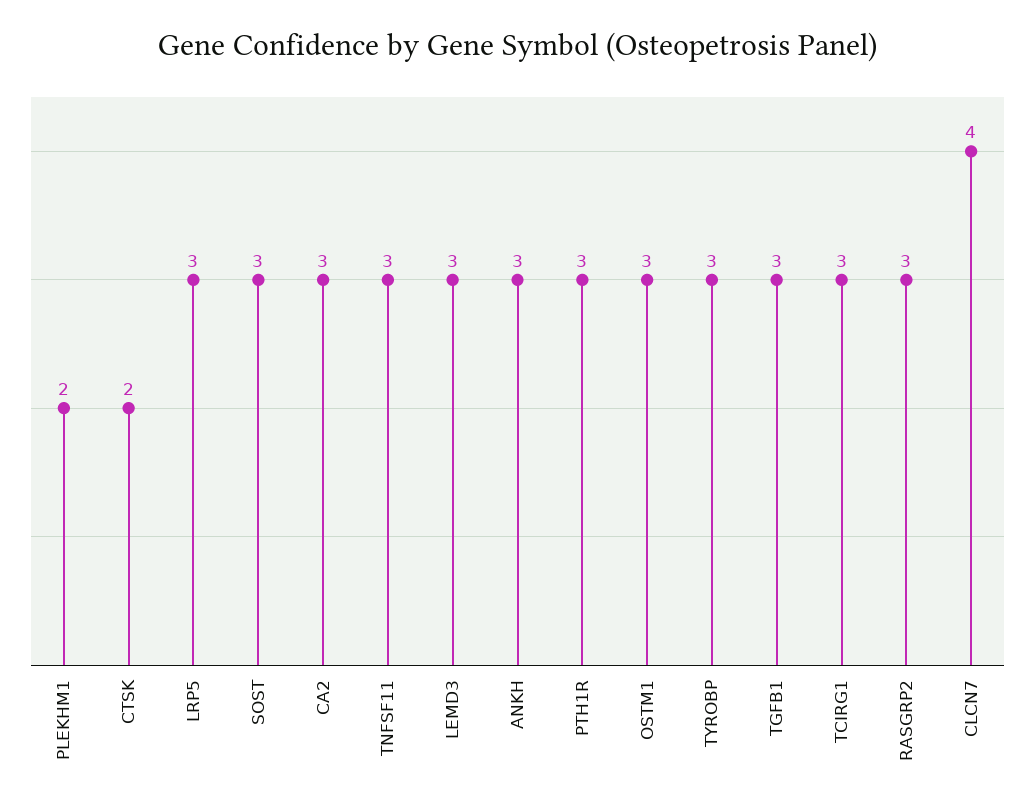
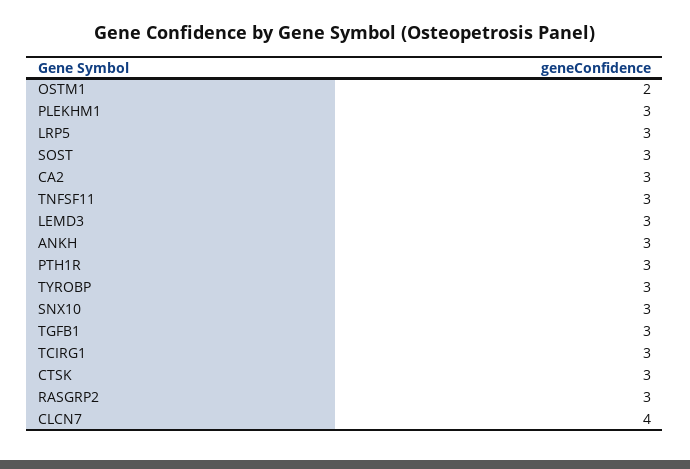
  {
-   "PLEKHM1": 2,
+   "PLEKHM1": 3,
-   "CTSK": 2,
+   "CTSK": 3,
    "LRP5": 3,
    "SOST": 3,
    "CA2": 3,
    "TNFSF11": 3,
    "LEMD3": 3,
    "ANKH": 3,
    "PTH1R": 3,
-   "OSTM1": 3,
+   "OSTM1": 2,
    "TYROBP": 3,
    "TGFB1": 3,
    "TCIRG1": 3,
    "RASGRP2": 3,
-   "CLCN7": 4
+   "CLCN7": 4,
+   "SNX10": 3
  }

